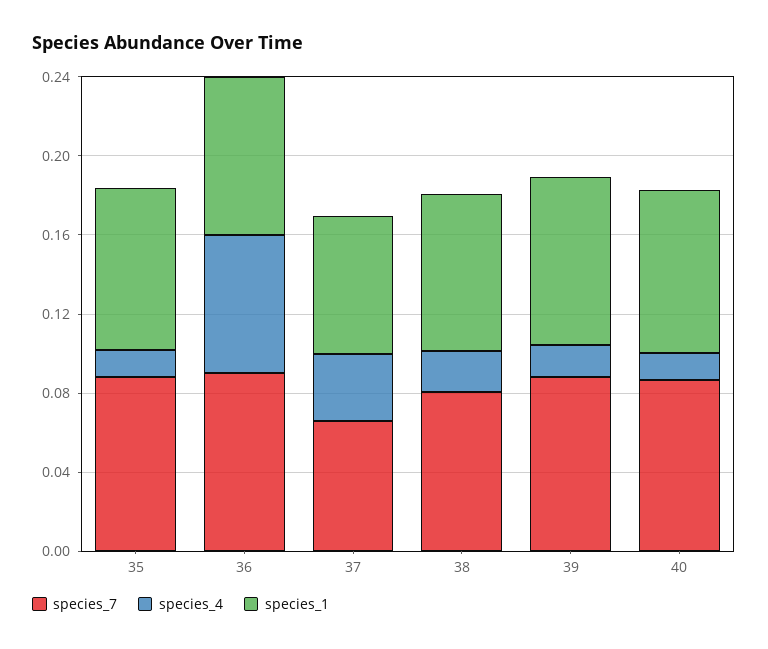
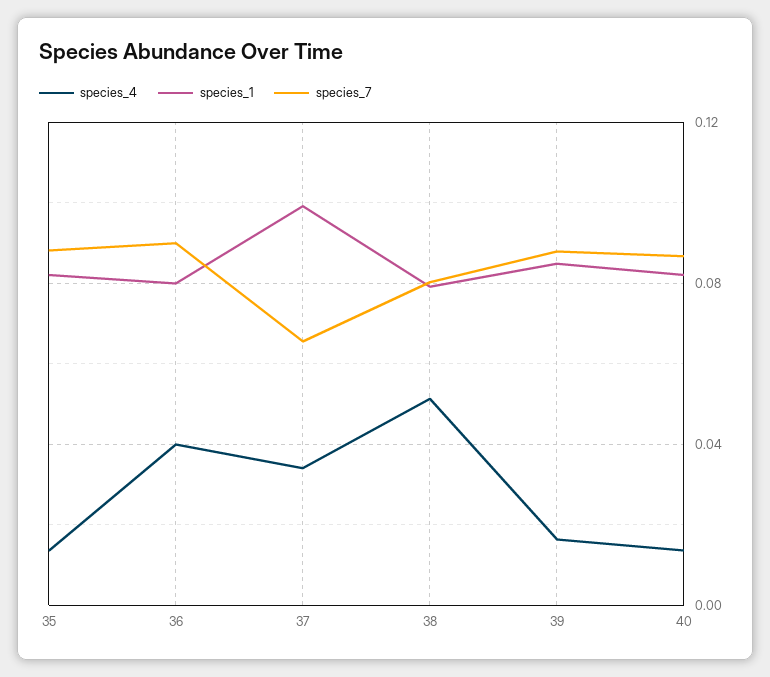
  {
    "species_7": {
      "35": 0.09,
      "36": 0.09,
      "37": 0.065,
      "38": 0.08,
      "39": 0.09,
      "40": 0.085
    },
    "species_4": {
      "35": 0.015,
-     "36": 0.07,
+     "36": 0.04,
      "37": 0.035,
-     "38": 0.02,
+     "38": 0.05,
      "39": 0.015,
      "40": 0.015
    },
    "species_1": {
      "35": 0.08,
      "36": 0.08,
-     "37": 0.07,
+     "37": 0.1,
      "38": 0.08,
      "39": 0.085,
      "40": 0.08
    }
  }

